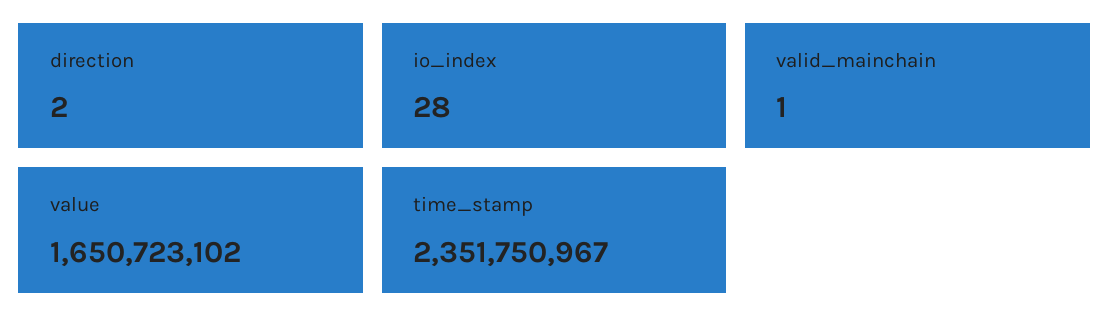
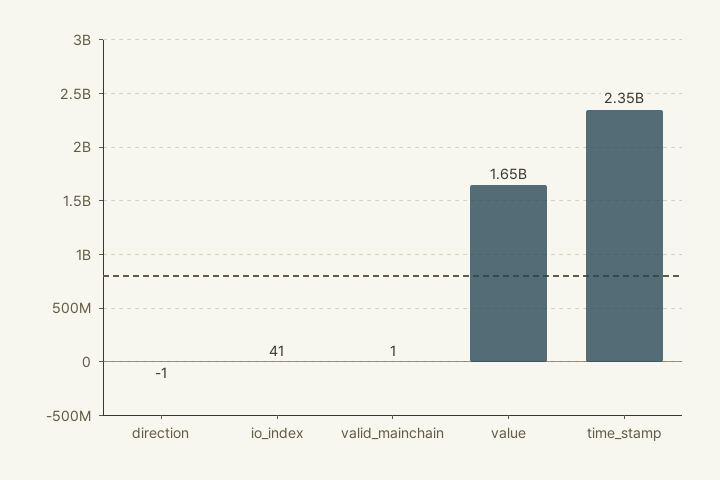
  {
-   "direction": 2,
+   "direction": -1,
-   "io_index": 28,
+   "io_index": 41,
    "valid_mainchain": 1,
    "value": 1650723102,
    "time_stamp": 2351750967
  }

